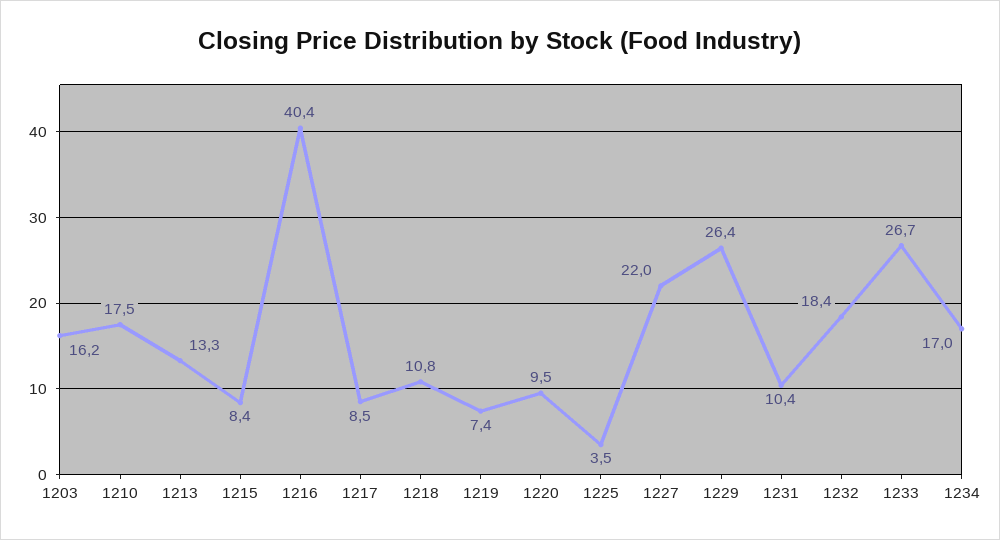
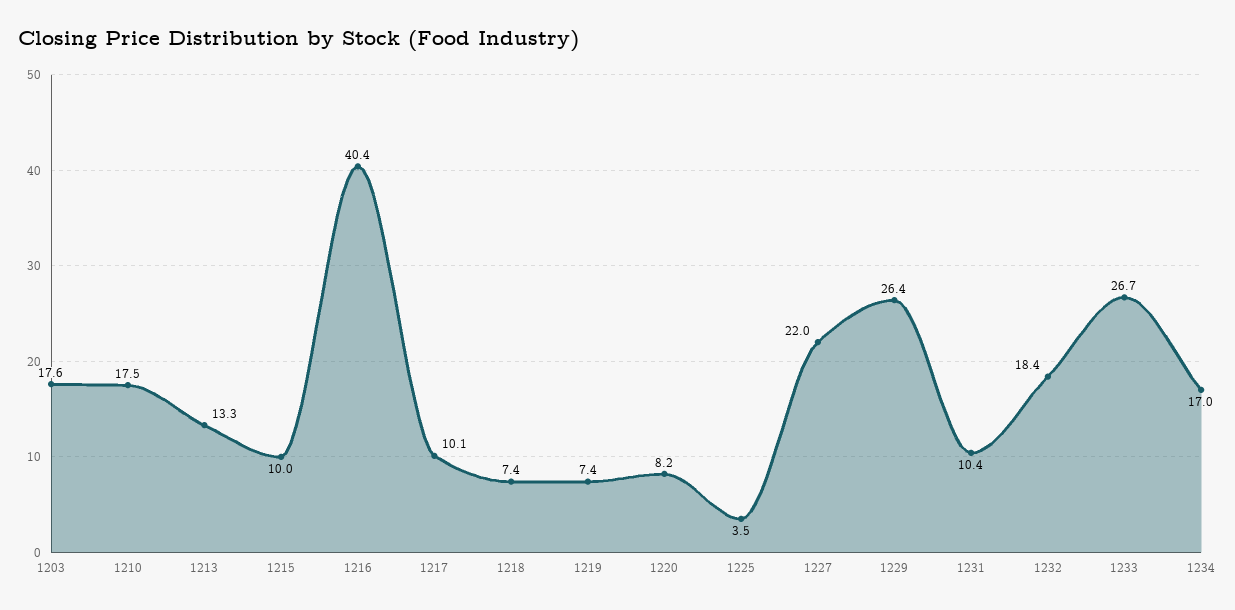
  {
-   "1203": 16.2,
+   "1203": 17.6,
    "1210": 17.5,
    "1213": 13.3,
-   "1215": 8.4,
+   "1215": 10,
    "1216": 40.4,
-   "1217": 8.5,
+   "1217": 10.1,
-   "1218": 10.8,
+   "1218": 7.4,
    "1219": 7.4,
-   "1220": 9.5,
+   "1220": 8.2,
    "1225": 3.5,
    "1227": 22,
    "1229": 26.4,
    "1231": 10.4,
    "1232": 18.4,
    "1233": 26.7,
    "1234": 17
  }

